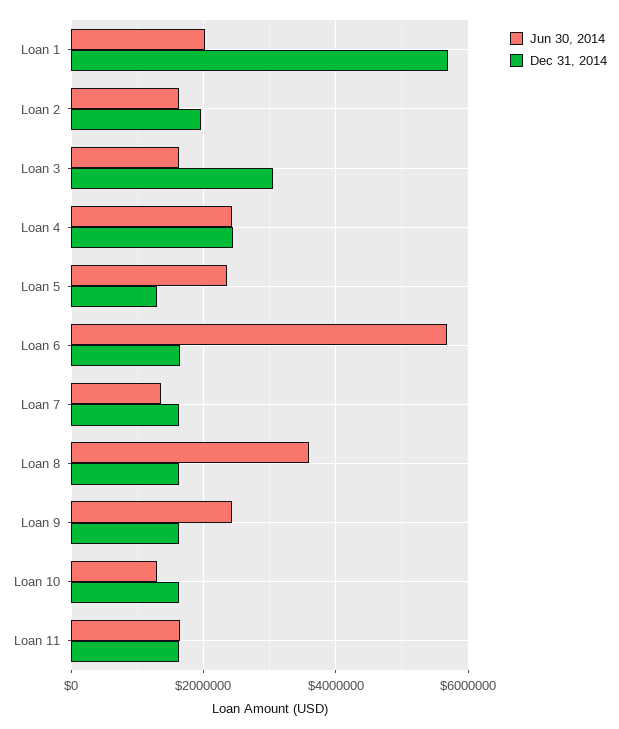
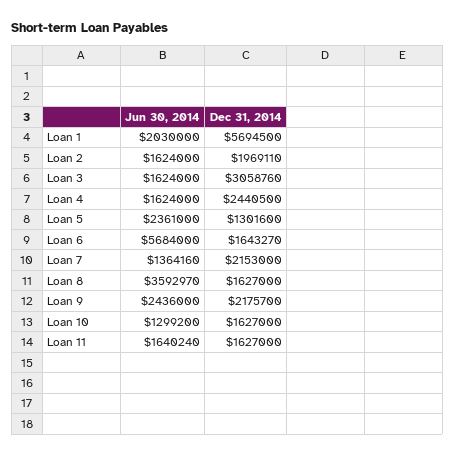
  {
    "Jun 30, 2014": {
      "Loan 1": 2030000,
      "Loan 2": 1624000,
      "Loan 3": 1624000,
-     "Loan 4": 2400000,
+     "Loan 4": 1624000,
      "Loan 5": 2361000,
      "Loan 6": 5684000,
      "Loan 7": 1364160,
      "Loan 8": 3592970,
      "Loan 9": 2436000,
      "Loan 10": 1299200,
      "Loan 11": 1640240
    },
    "Dec 31, 2014": {
      "Loan 1": 5694500,
      "Loan 2": 1969110,
      "Loan 3": 3058760,
      "Loan 4": 2440500,
      "Loan 5": 1301600,
      "Loan 6": 1643270,
-     "Loan 7": 1600000,
+     "Loan 7": 2153000,
      "Loan 8": 1627000,
-     "Loan 9": 1600000,
+     "Loan 9": 2175700,
      "Loan 10": 1627000,
      "Loan 11": 1627000
    }
  }

